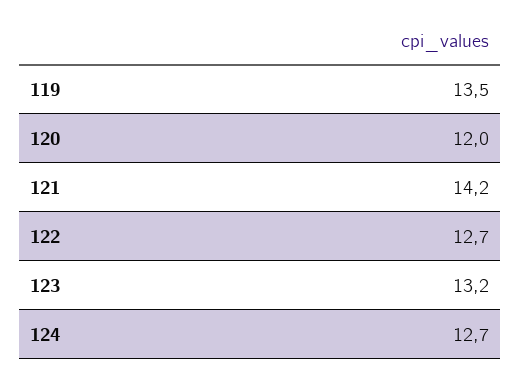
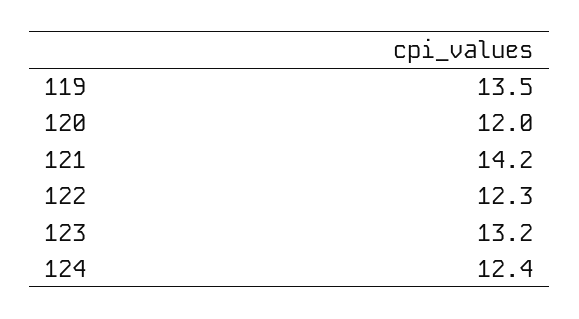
  {
    "119": 13.5,
    "120": 12,
    "121": 14.2,
-   "122": 12.7,
+   "122": 12.3,
    "123": 13.2,
-   "124": 12.7
+   "124": 12.4
  }

